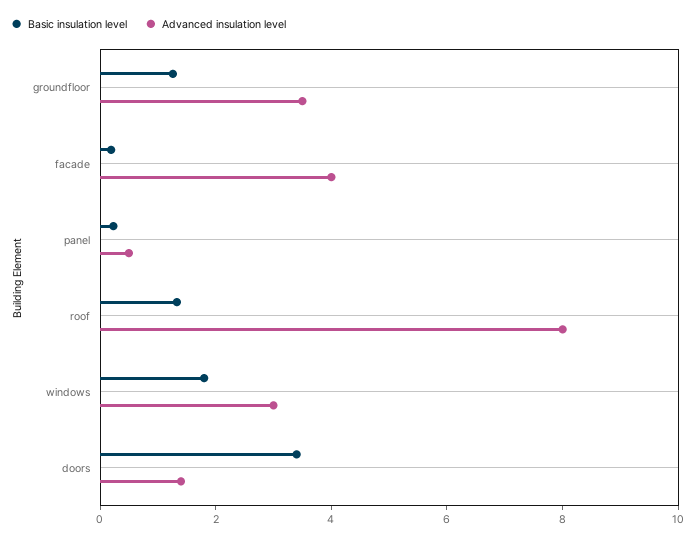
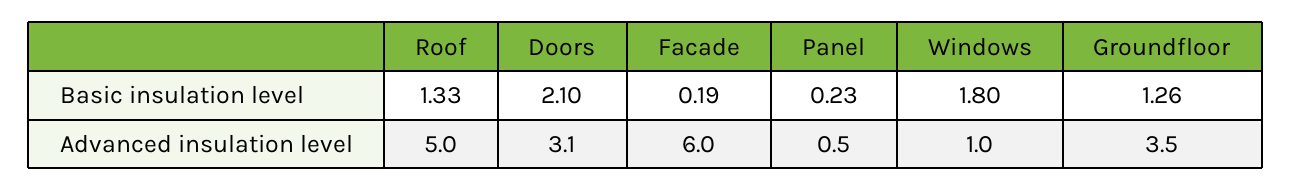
  {
    "Basic insulation level": {
      "groundfloor": 1.26,
      "facade": 0.19,
      "panel": 0.23,
      "roof": 1.33,
      "windows": 1.8,
-     "doors": 3.5
+     "doors": 2.1
    },
    "Advanced insulation level": {
      "groundfloor": 3.5,
-     "facade": 4,
+     "facade": 6,
      "panel": 0.5,
-     "roof": 8,
+     "roof": 5,
-     "windows": 3,
+     "windows": 1,
-     "doors": 1.5
+     "doors": 3.1
    }
  }

